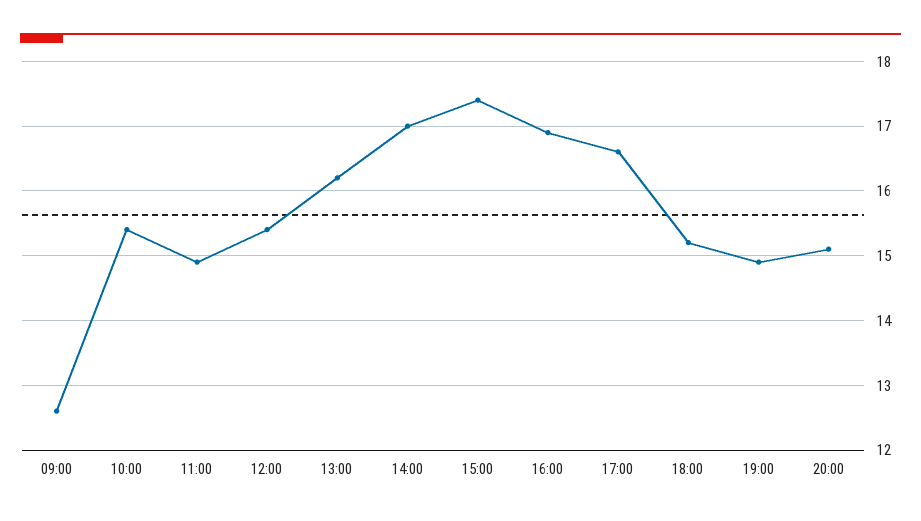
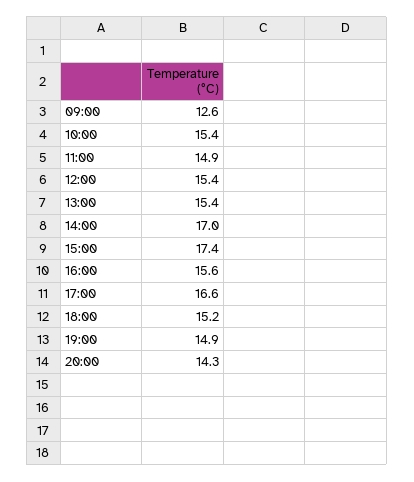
  {
    "09:00": 12.6,
    "10:00": 15.4,
    "11:00": 14.9,
    "12:00": 15.4,
-   "13:00": 16.2,
+   "13:00": 15.4,
    "14:00": 17,
    "15:00": 17.4,
-   "16:00": 16.9,
+   "16:00": 15.6,
    "17:00": 16.6,
    "18:00": 15.2,
    "19:00": 14.9,
-   "20:00": 15.1
+   "20:00": 14.3
  }

